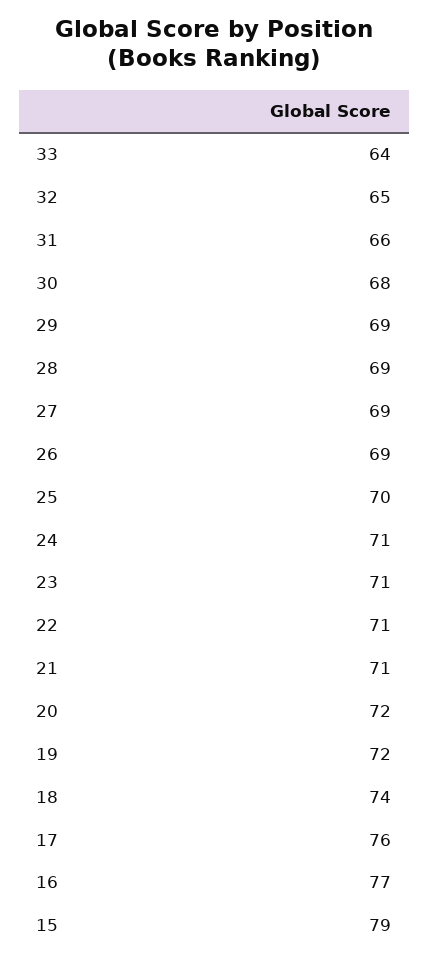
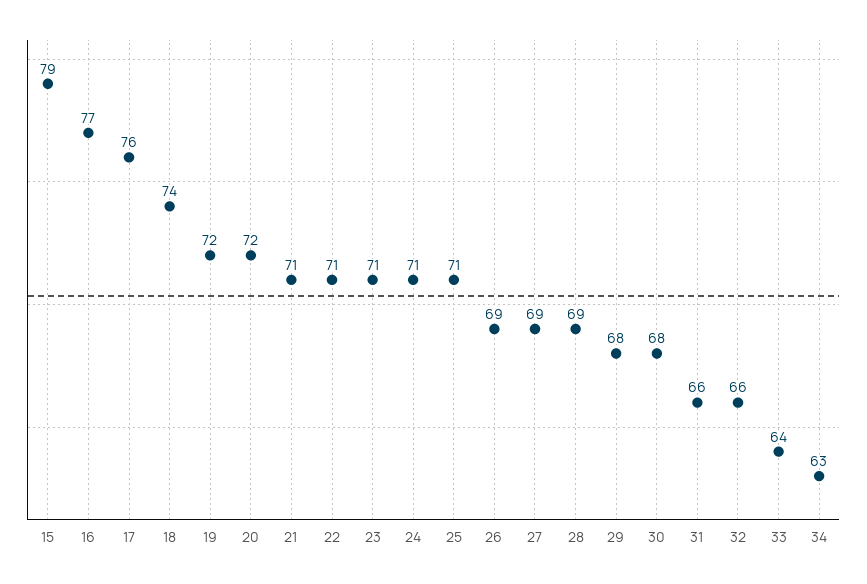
  {
    "33": 64,
-   "32": 65,
+   "32": 66,
    "31": 66,
    "30": 68,
-   "29": 69,
+   "29": 68,
    "28": 69,
    "27": 69,
    "26": 69,
-   "25": 70,
+   "25": 71,
    "24": 71,
    "23": 71,
    "22": 71,
    "21": 71,
    "20": 72,
    "19": 72,
    "18": 74,
    "17": 76,
    "16": 77,
-   "15": 79
+   "15": 79,
+   "34": 63
  }

